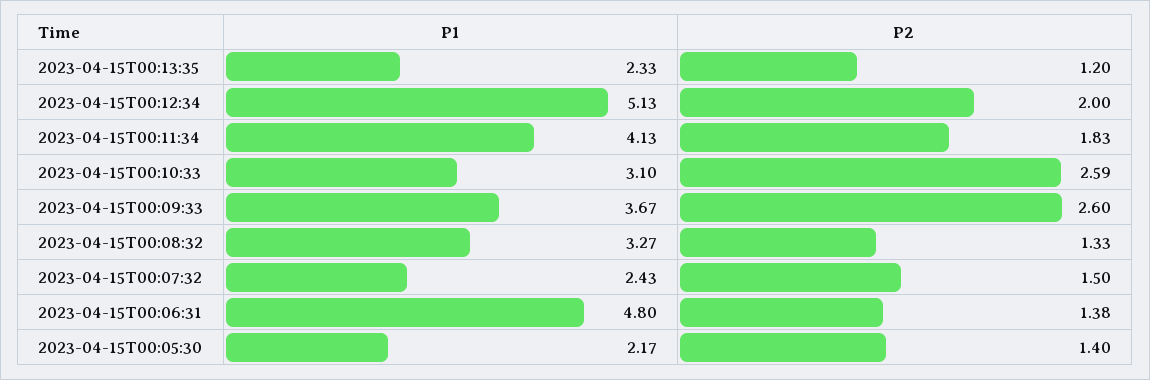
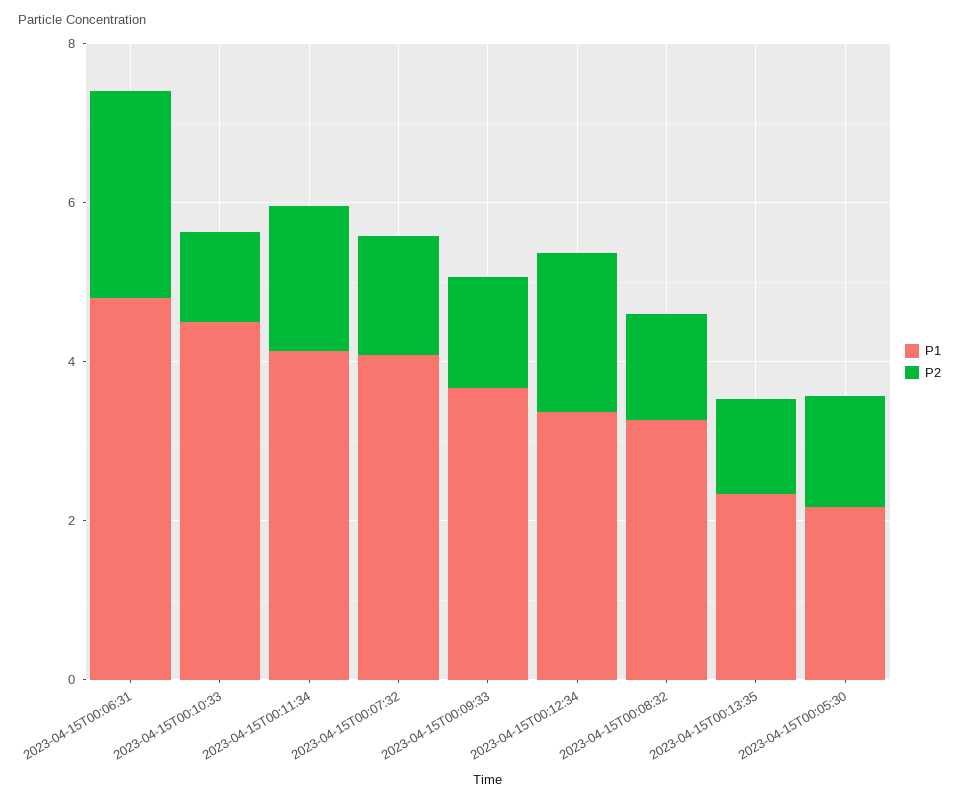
  {
    "P1": {
      "2023-04-15T00:13:35": 2.33,
-     "2023-04-15T00:12:34": 5.13,
+     "2023-04-15T00:12:34": 3.5,
      "2023-04-15T00:11:34": 4.13,
-     "2023-04-15T00:10:33": 3.1,
+     "2023-04-15T00:10:33": 4.5,
      "2023-04-15T00:09:33": 3.67,
      "2023-04-15T00:08:32": 3.27,
-     "2023-04-15T00:07:32": 2.43,
+     "2023-04-15T00:07:32": 4,
      "2023-04-15T00:06:31": 4.8,
      "2023-04-15T00:05:30": 2.17
    },
    "P2": {
      "2023-04-15T00:13:35": 1.2,
      "2023-04-15T00:12:34": 2,
      "2023-04-15T00:11:34": 1.83,
-     "2023-04-15T00:10:33": 2.59,
+     "2023-04-15T00:10:33": 1,
-     "2023-04-15T00:09:33": 2.6,
+     "2023-04-15T00:09:33": 1.5,
      "2023-04-15T00:08:32": 1.33,
      "2023-04-15T00:07:32": 1.5,
-     "2023-04-15T00:06:31": 1.38,
+     "2023-04-15T00:06:31": 2.5,
      "2023-04-15T00:05:30": 1.4
    }
  }

